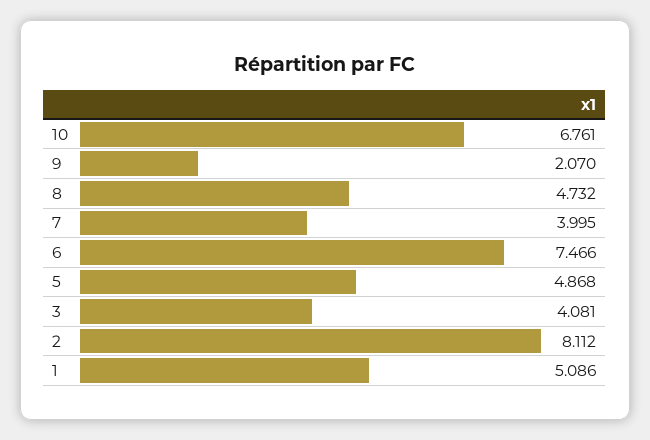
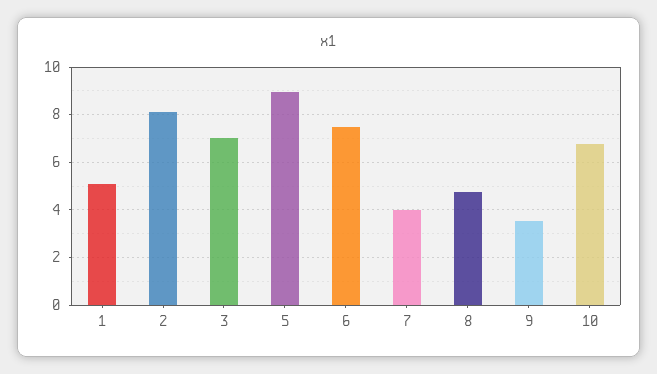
  {
    "10": 6.761,
-   "9": 2.07,
+   "9": 3.5,
    "8": 4.732,
    "7": 3.995,
    "6": 7.466,
-   "5": 4.868,
+   "5": 9,
-   "3": 4.081,
+   "3": 7,
    "2": 8.112,
    "1": 5.086
  }

